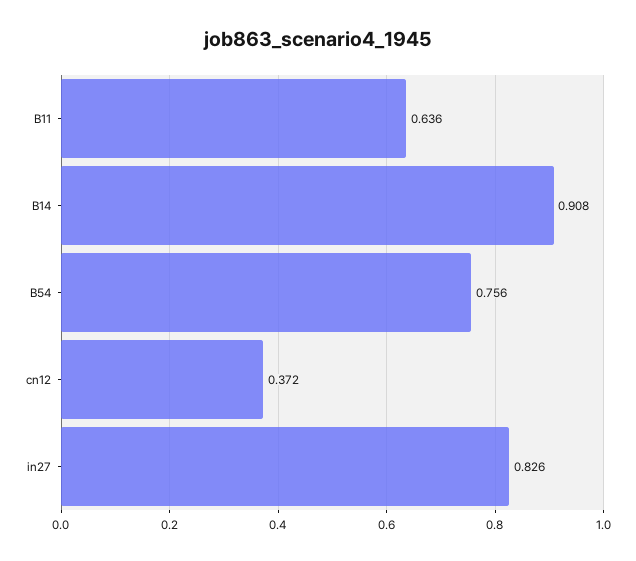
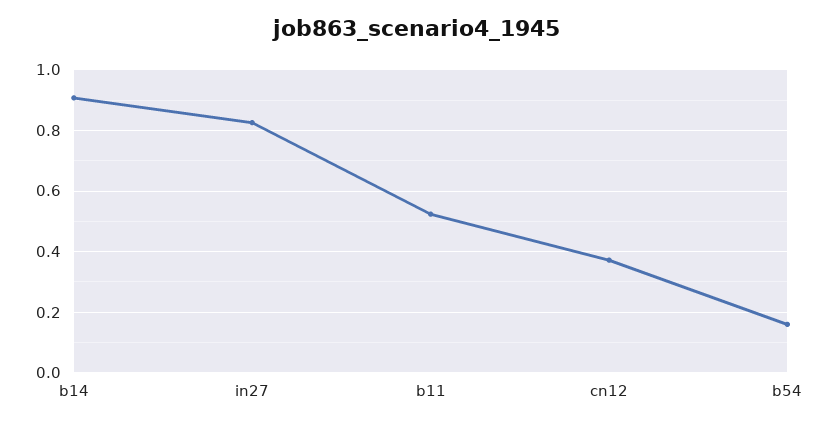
  {
-   "B11": 0.636,
+   "B11": 0.52,
    "B14": 0.908,
-   "B54": 0.756,
+   "B54": 0.16,
    "cn12": 0.372,
    "in27": 0.826
  }

